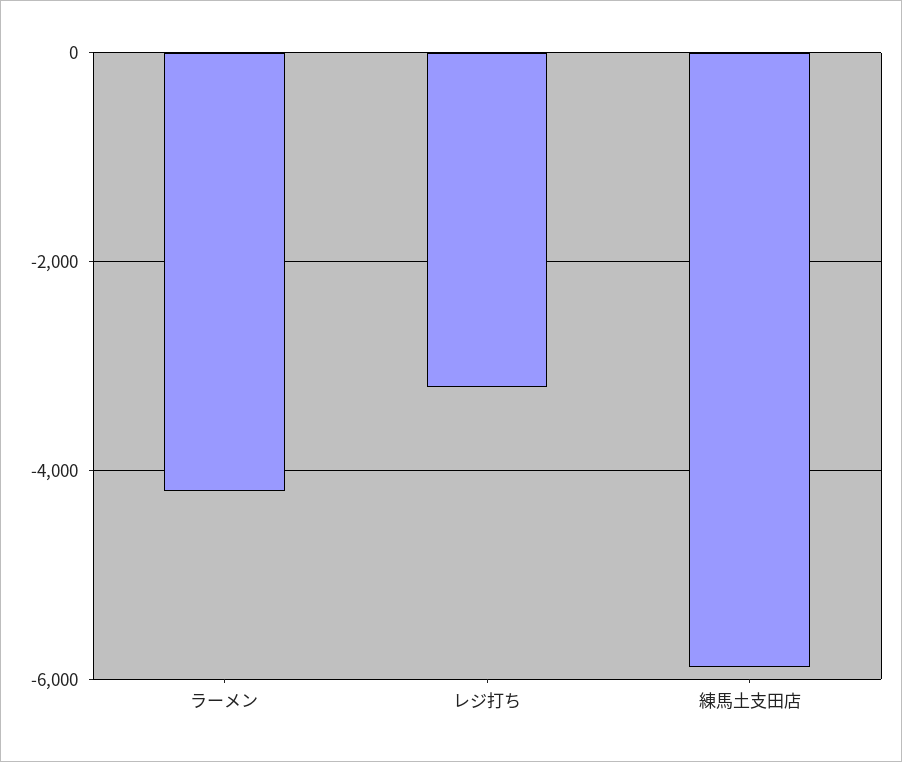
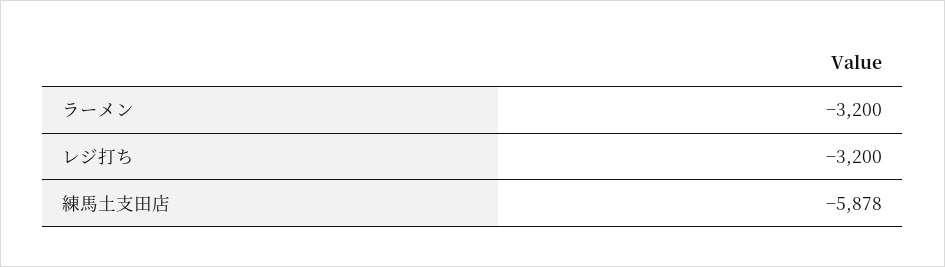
  {
-   "ラーメン": -4200,
+   "ラーメン": -3200,
    "レジ打ち": -3200,
    "練馬土支田店": -5878
  }

